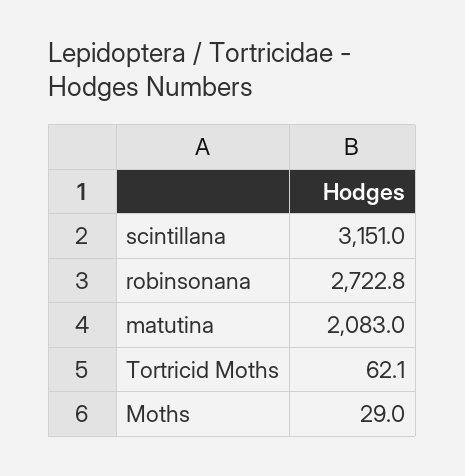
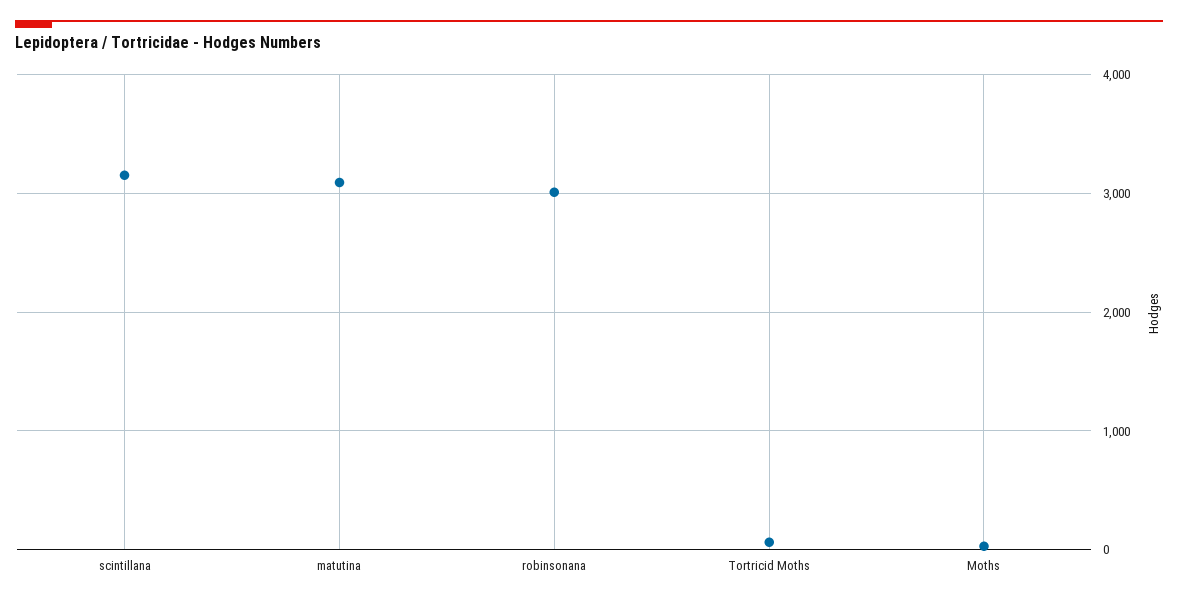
  {
    "scintillana": 3151,
-   "robinsonana": 2722.8,
+   "robinsonana": 3000,
-   "matutina": 2083,
+   "matutina": 3100,
    "Tortricid Moths": 62.1,
    "Moths": 29
  }

